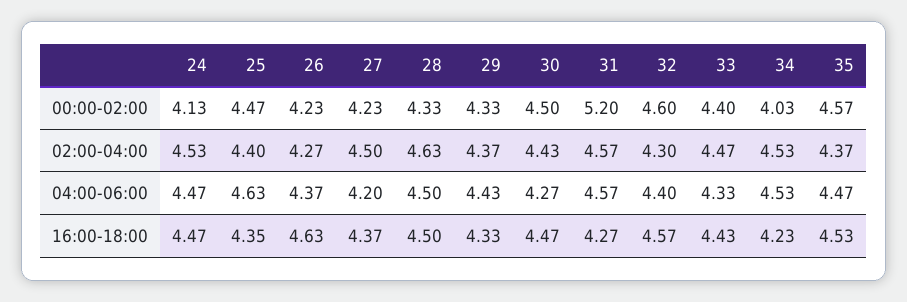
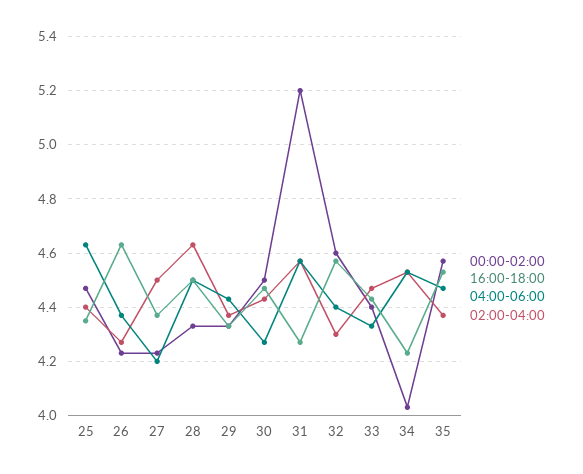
  {
    "00:00-02:00": {
-     "24": 4.13,
      "25": 4.47,
      "26": 4.23,
      "27": 4.23,
      "28": 4.33,
      "29": 4.33,
      "30": 4.5,
      "31": 5.2,
      "32": 4.6,
      "33": 4.4,
      "34": 4.03,
      "35": 4.57
    },
    "02:00-04:00": {
-     "24": 4.53,
      "25": 4.4,
      "26": 4.27,
      "27": 4.5,
      "28": 4.63,
      "29": 4.37,
      "30": 4.43,
      "31": 4.57,
      "32": 4.3,
      "33": 4.47,
      "34": 4.53,
      "35": 4.37
    },
    "04:00-06:00": {
-     "24": 4.47,
      "25": 4.63,
      "26": 4.37,
      "27": 4.2,
      "28": 4.5,
      "29": 4.43,
      "30": 4.27,
      "31": 4.57,
      "32": 4.4,
      "33": 4.33,
      "34": 4.53,
      "35": 4.47
    },
    "16:00-18:00": {
-     "24": 4.47,
      "25": 4.35,
      "26": 4.63,
      "27": 4.37,
      "28": 4.5,
      "29": 4.33,
      "30": 4.47,
      "31": 4.27,
      "32": 4.57,
      "33": 4.43,
      "34": 4.23,
      "35": 4.53
    }
  }

